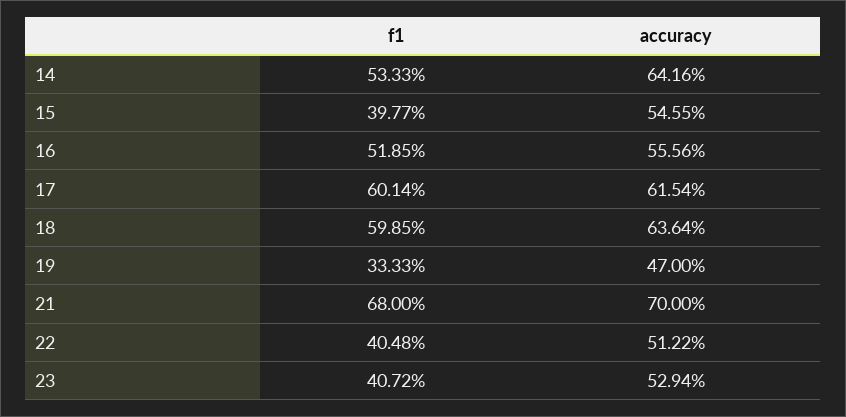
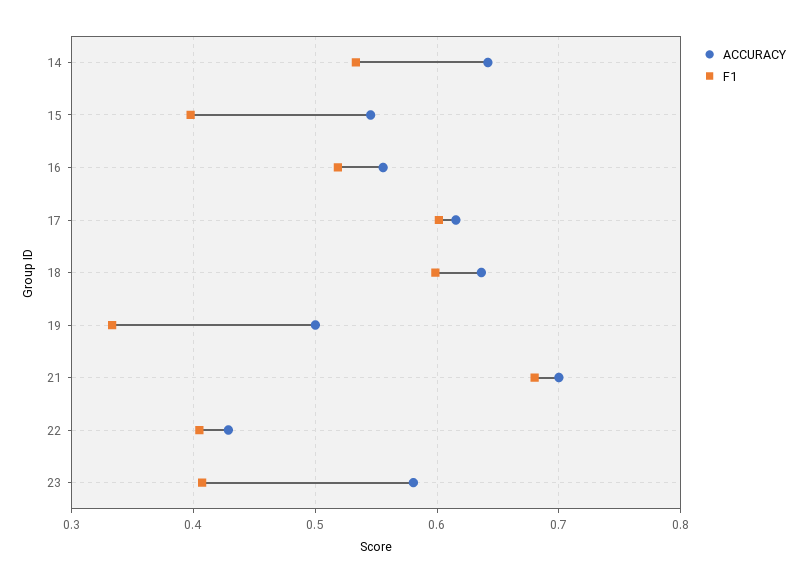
  {
    "f1": {
      "14": 0.5333,
      "15": 0.3977,
      "16": 0.5185,
      "17": 0.6014,
      "18": 0.5985,
      "19": 0.3333,
      "21": 0.68,
      "22": 0.4048,
      "23": 0.4072
    },
    "accuracy": {
      "14": 0.6416,
      "15": 0.5455,
      "16": 0.5556,
      "17": 0.6154,
      "18": 0.6364,
-     "19": 0.47,
+     "19": 0.5,
      "21": 0.7,
-     "22": 0.5122,
+     "22": 0.43,
-     "23": 0.5294
+     "23": 0.58
    }
  }

